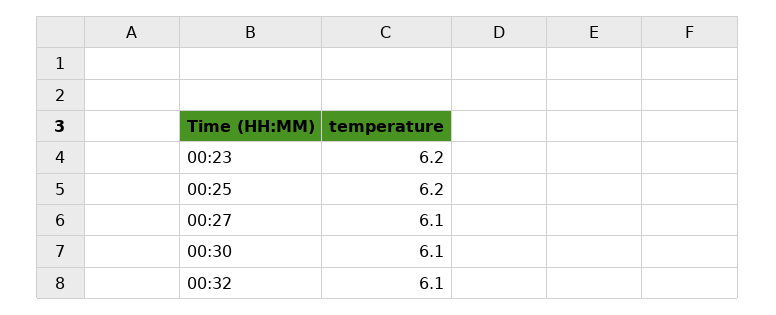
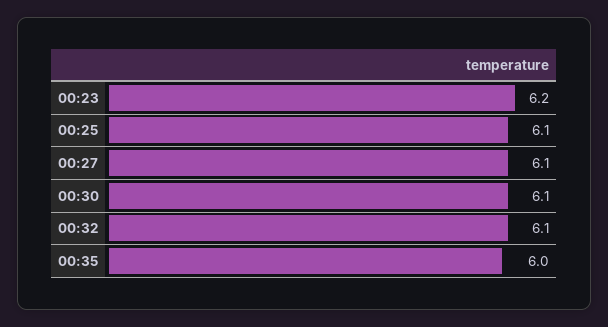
  {
    "00:23": 6.2,
-   "00:25": 6.2,
+   "00:25": 6.1,
    "00:27": 6.1,
    "00:30": 6.1,
-   "00:32": 6.1
+   "00:32": 6.1,
+   "00:35": 6
  }

